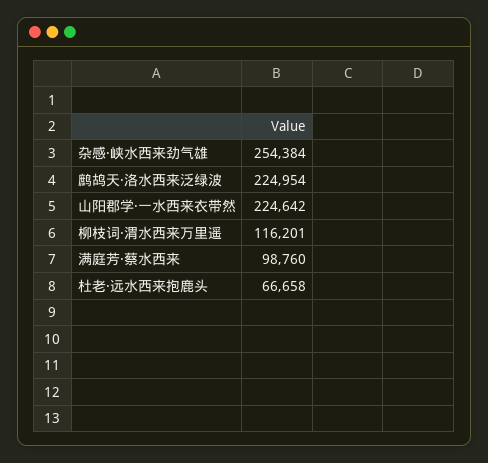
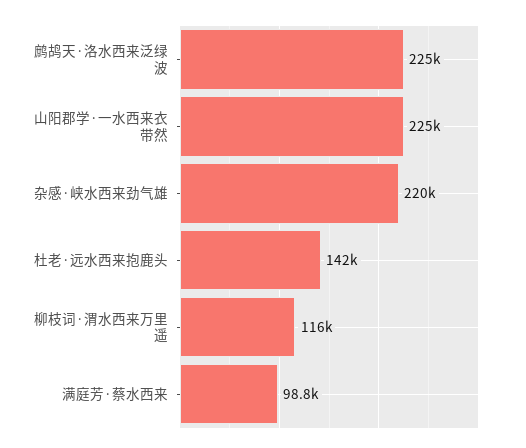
  {
-   "杂感·峡水西来劲气雄": 254384,
+   "杂感·峡水西来劲气雄": 220000,
    "鹧鸪天·洛水西来泛绿波": 224954,
    "山阳郡学·一水西来衣带然": 224642,
    "柳枝词·渭水西来万里遥": 116201,
    "满庭芳·蔡水西来": 98760,
-   "杜老·远水西来抱鹿头": 66658
+   "杜老·远水西来抱鹿头": 142000
  }

